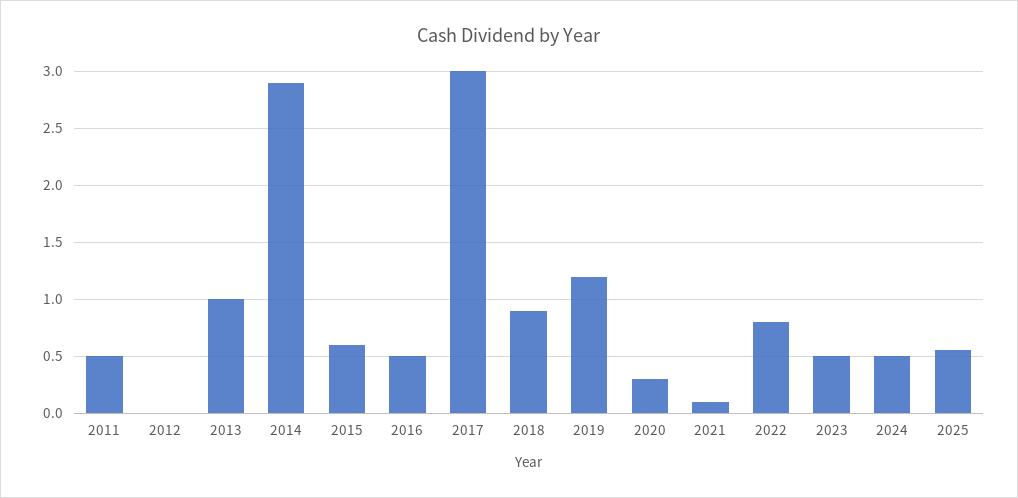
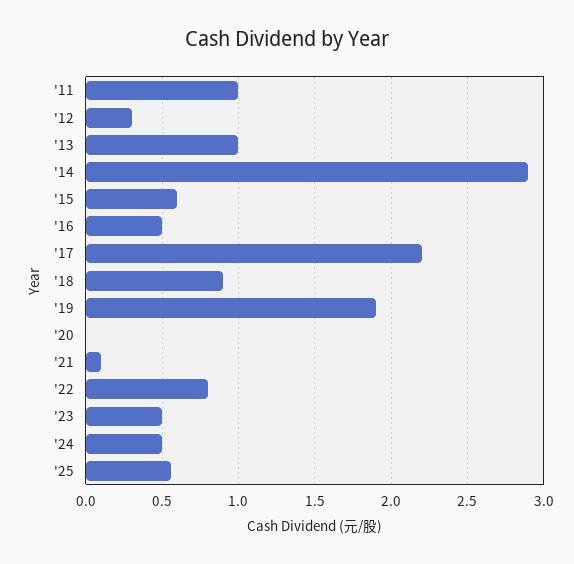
  {
-   "2011": 0.5,
+   "2011": 1,
-   "2012": 0,
+   "2012": 0.3,
    "2013": 1,
    "2014": 2.9,
    "2015": 0.6,
    "2016": 0.5,
-   "2017": 3,
+   "2017": 2.2,
    "2018": 0.9,
-   "2019": 1.2,
+   "2019": 1.9,
-   "2020": 0.3,
+   "2020": 0,
    "2021": 0.1,
    "2022": 0.8,
    "2023": 0.5,
    "2024": 0.5,
    "2025": 0.55
  }

